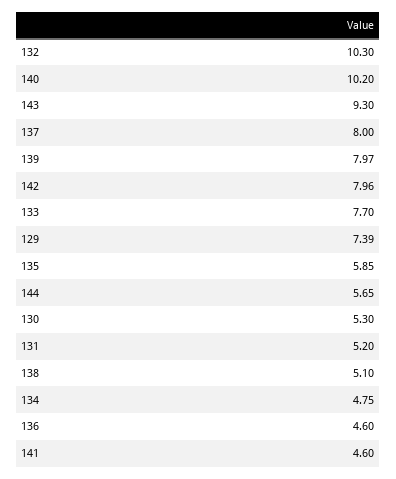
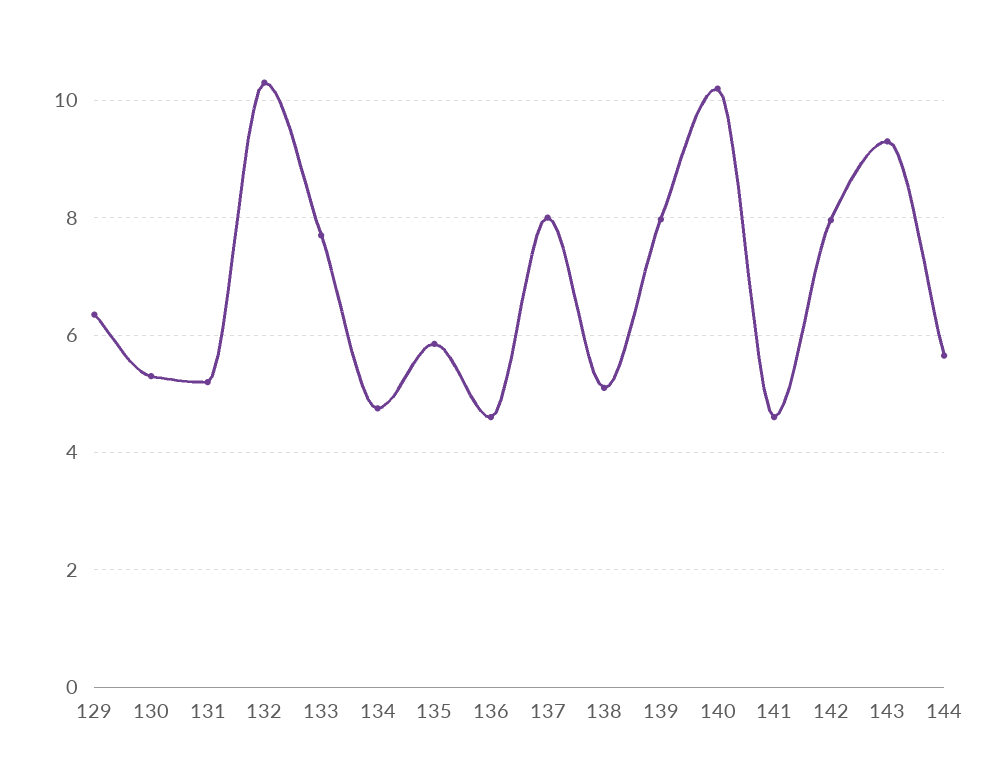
  {
    "132": 10.3,
    "140": 10.2,
    "143": 9.3,
    "137": 8,
    "139": 7.97,
    "142": 7.96,
    "133": 7.7,
-   "129": 7.39,
+   "129": 6.4,
    "135": 5.85,
    "144": 5.65,
    "130": 5.3,
    "131": 5.2,
    "138": 5.1,
    "134": 4.75,
    "136": 4.6,
    "141": 4.6
  }

